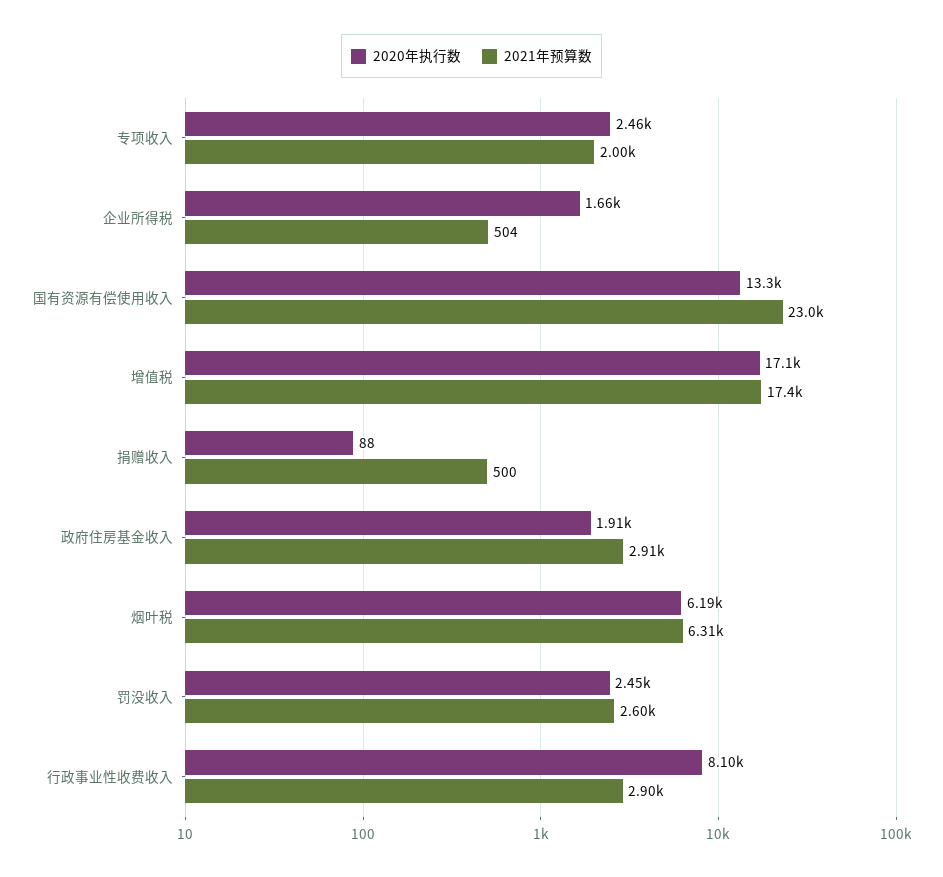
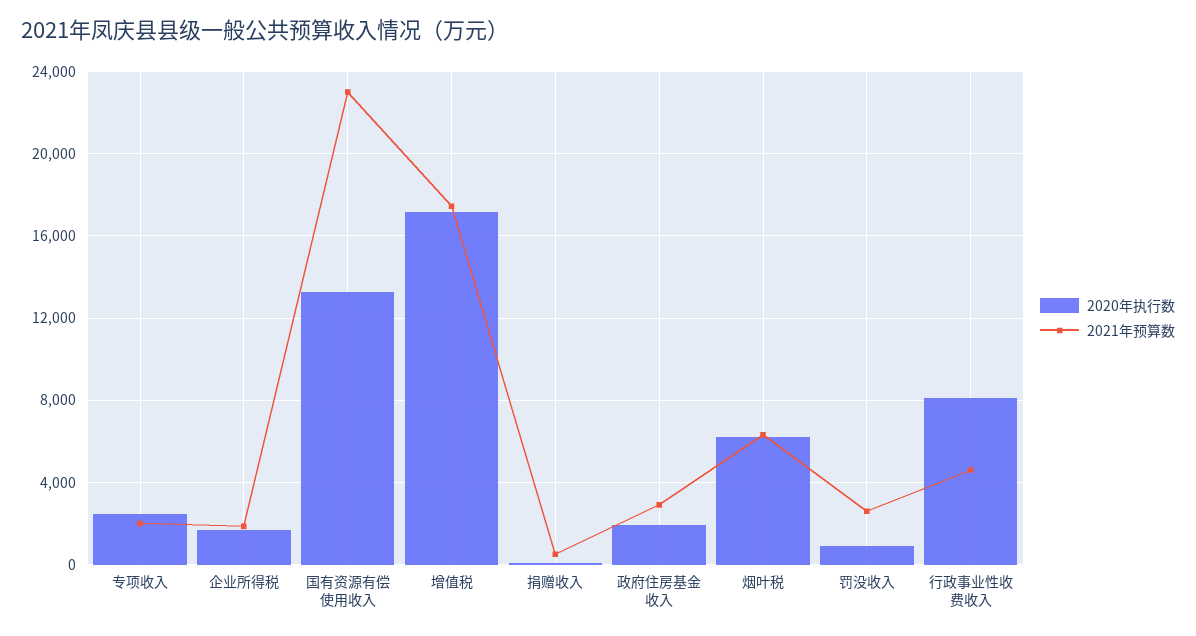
  {
    "2020年执行数": {
      "专项收入": 2460,
      "企业所得税": 1660,
      "国有资源有偿使用收入": 13300,
      "增值税": 17100,
      "捐赠收入": 88,
      "政府住房基金收入": 1910,
      "烟叶税": 6190,
-     "罚没收入": 2450,
+     "罚没收入": 1000,
      "行政事业性收费收入": 8100
    },
    "2021年预算数": {
      "专项收入": 2000,
-     "企业所得税": 504,
+     "企业所得税": 2000,
      "国有资源有偿使用收入": 23000,
      "增值税": 17400,
      "捐赠收入": 500,
      "政府住房基金收入": 2910,
      "烟叶税": 6310,
      "罚没收入": 2600,
-     "行政事业性收费收入": 2900
+     "行政事业性收费收入": 4500
    }
  }

